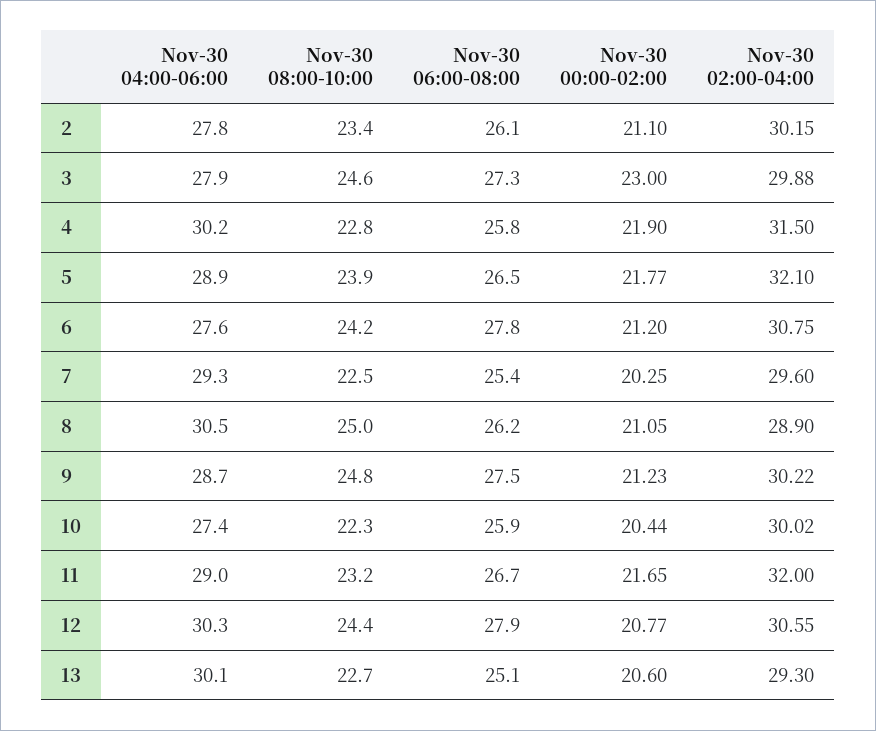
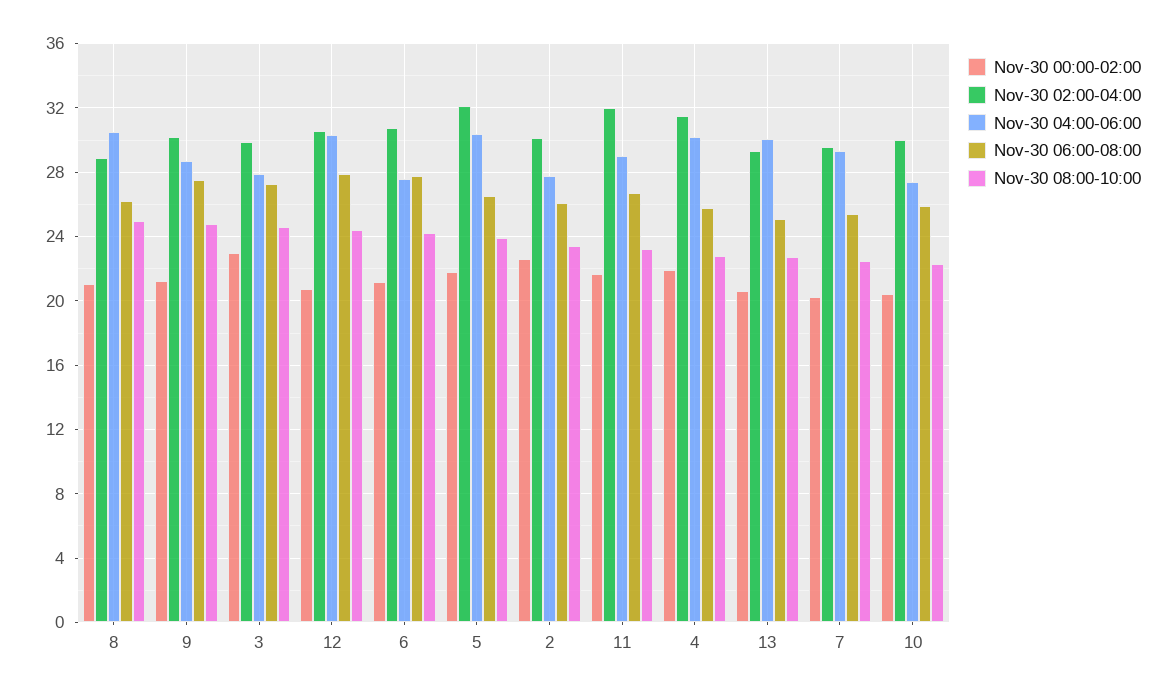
  {
    "Nov-30 04:00-06:00": {
      "2": 27.8,
      "3": 27.9,
      "4": 30.2,
-     "5": 28.9,
+     "5": 30.5,
      "6": 27.6,
      "7": 29.3,
      "8": 30.5,
      "9": 28.7,
      "10": 27.4,
      "11": 29,
      "12": 30.3,
      "13": 30.1
    },
    "Nov-30 08:00-10:00": {
      "2": 23.4,
      "3": 24.6,
      "4": 22.8,
      "5": 23.9,
      "6": 24.2,
      "7": 22.5,
      "8": 25,
      "9": 24.8,
      "10": 22.3,
      "11": 23.2,
      "12": 24.4,
      "13": 22.7
    },
    "Nov-30 06:00-08:00": {
      "2": 26.1,
      "3": 27.3,
      "4": 25.8,
      "5": 26.5,
      "6": 27.8,
      "7": 25.4,
      "8": 26.2,
      "9": 27.5,
      "10": 25.9,
      "11": 26.7,
      "12": 27.9,
      "13": 25.1
    },
    "Nov-30 00:00-02:00": {
-     "2": 21.1,
+     "2": 22.5,
      "3": 23,
      "4": 21.9,
      "5": 21.77,
      "6": 21.2,
      "7": 20.25,
      "8": 21.05,
      "9": 21.23,
      "10": 20.44,
      "11": 21.65,
      "12": 20.77,
      "13": 20.6
    },
    "Nov-30 02:00-04:00": {
      "2": 30.15,
      "3": 29.88,
      "4": 31.5,
      "5": 32.1,
      "6": 30.75,
      "7": 29.6,
      "8": 28.9,
      "9": 30.22,
      "10": 30.02,
      "11": 32,
      "12": 30.55,
      "13": 29.3
    }
  }

